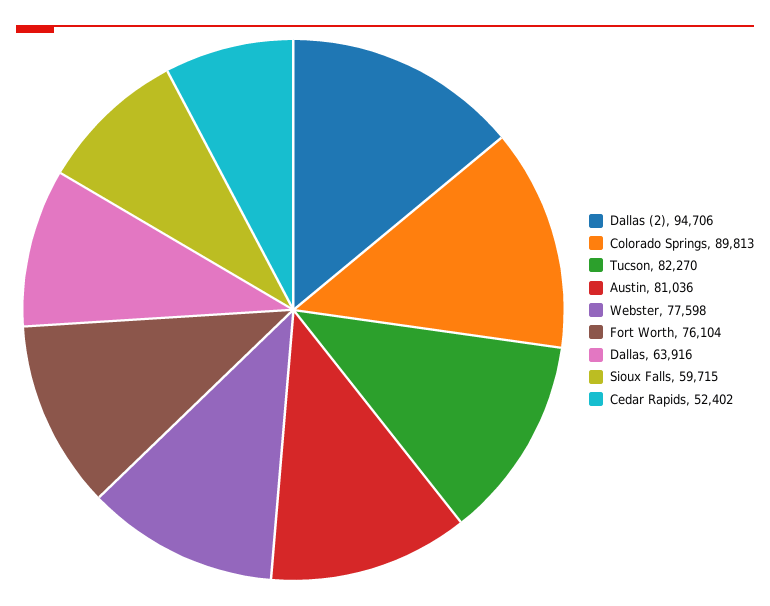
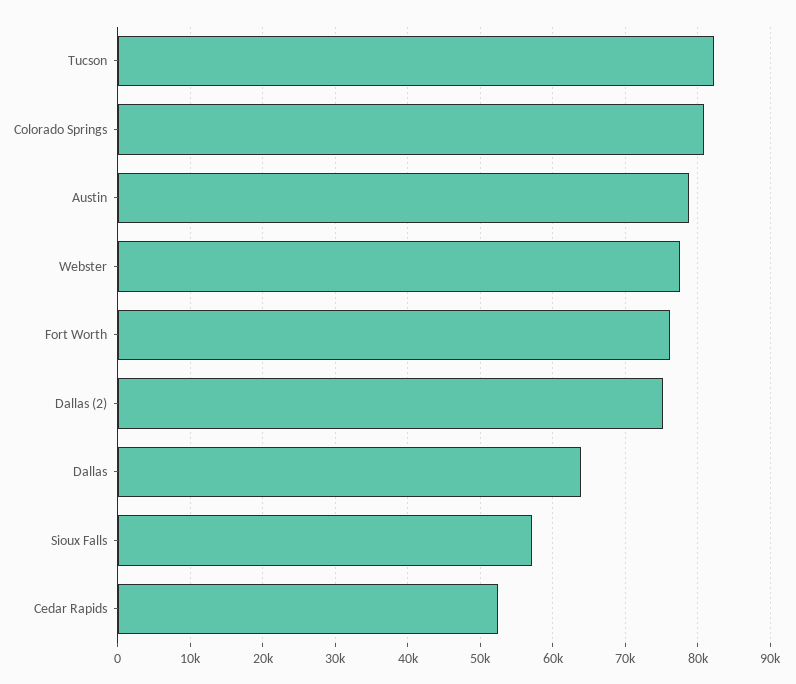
  {
-   "Dallas (2)": 94706,
+   "Dallas (2)": 75000,
-   "Colorado Springs": 89813,
+   "Colorado Springs": 81000,
    "Tucson": 82270,
-   "Austin": 81036,
+   "Austin": 79000,
    "Webster": 77598,
    "Fort Worth": 76104,
    "Dallas": 63916,
-   "Sioux Falls": 59715,
+   "Sioux Falls": 57000,
    "Cedar Rapids": 52402
  }

